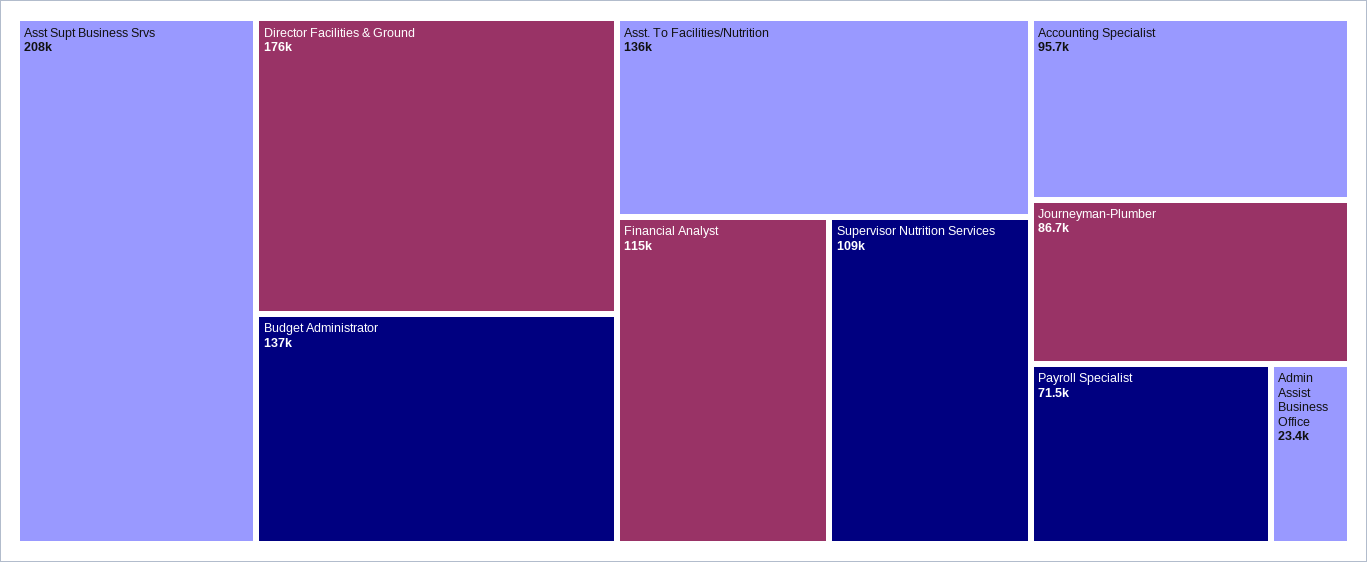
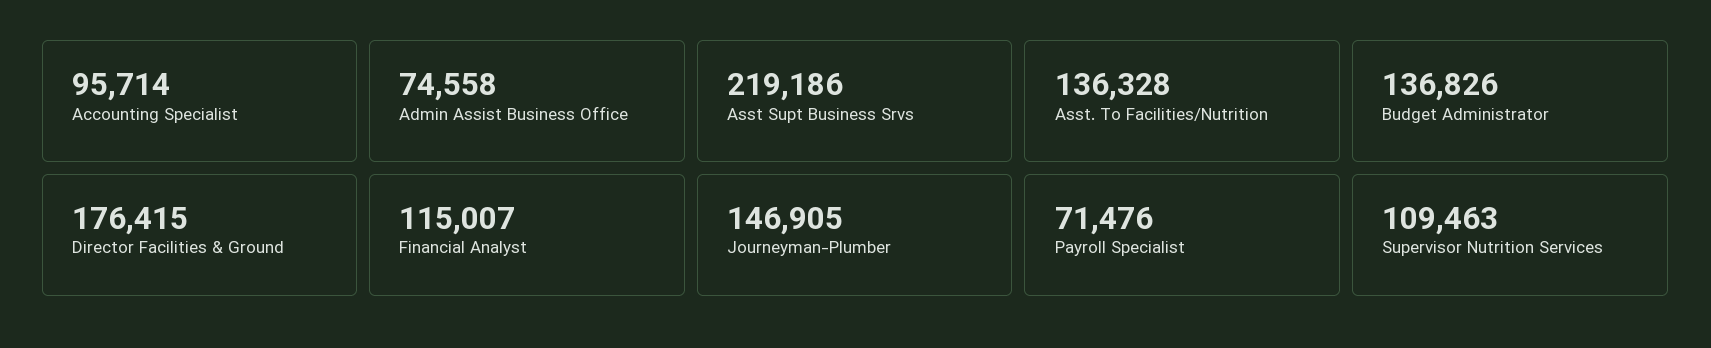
  {
-   "Asst Supt Business Srvs": 208000,
+   "Asst Supt Business Srvs": 219186,
    "Director Facilities & Ground": 176415,
    "Budget Administrator": 136826,
    "Asst. To Facilities/Nutrition": 136328,
    "Financial Analyst": 115007,
    "Supervisor Nutrition Services": 109463,
    "Accounting Specialist": 95714,
-   "Journeyman-Plumber": 86700,
+   "Journeyman-Plumber": 146905,
    "Payroll Specialist": 71476,
-   "Admin Assist Business Office": 23400
+   "Admin Assist Business Office": 74558
  }

